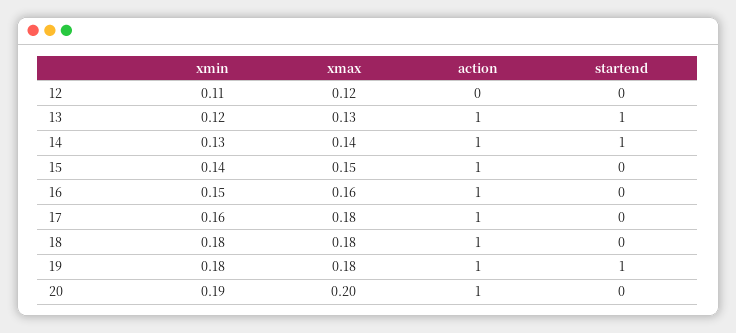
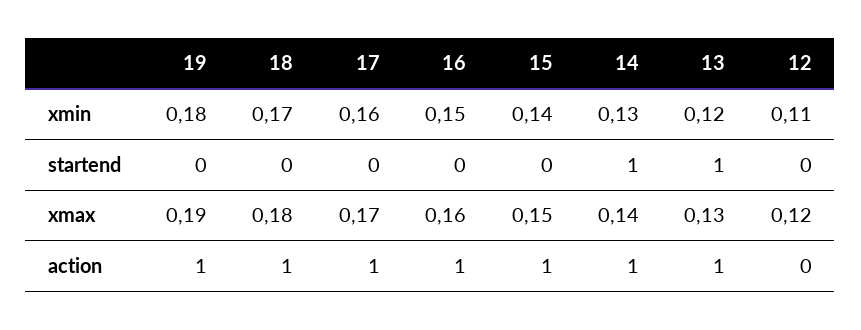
  {
    "xmin": {
      "12": 0.11,
      "13": 0.12,
      "14": 0.13,
      "15": 0.14,
      "16": 0.15,
      "17": 0.16,
-     "18": 0.18,
+     "18": 0.17,
-     "19": 0.18,
+     "19": 0.18
-     "20": 0.19
    },
    "xmax": {
      "12": 0.12,
      "13": 0.13,
      "14": 0.14,
      "15": 0.15,
      "16": 0.16,
-     "17": 0.18,
+     "17": 0.17,
      "18": 0.18,
-     "19": 0.18,
+     "19": 0.19
-     "20": 0.2
    },
    "action": {
      "12": 0,
      "13": 1,
      "14": 1,
      "15": 1,
      "16": 1,
      "17": 1,
      "18": 1,
-     "19": 1,
+     "19": 1
-     "20": 1
    },
    "startend": {
      "12": 0,
      "13": 1,
      "14": 1,
      "15": 0,
      "16": 0,
      "17": 0,
      "18": 0,
-     "19": 1,
+     "19": 0
-     "20": 0
    }
  }

